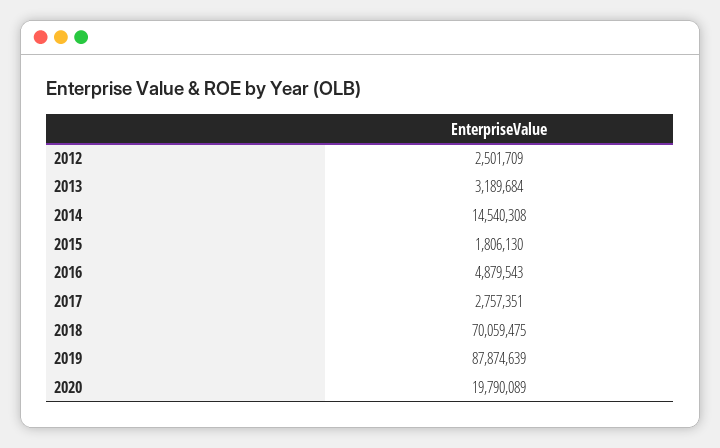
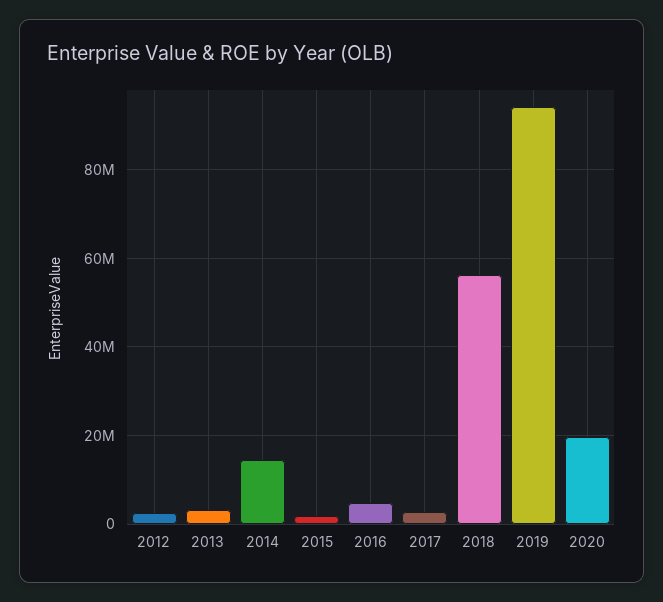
  {
    "2012": 2501709,
    "2013": 3189684,
    "2014": 14540308,
    "2015": 1806130,
    "2016": 4879543,
    "2017": 2757351,
-   "2018": 70059475,
+   "2018": 56000000,
-   "2019": 87874639,
+   "2019": 94000000,
    "2020": 19790089
  }

